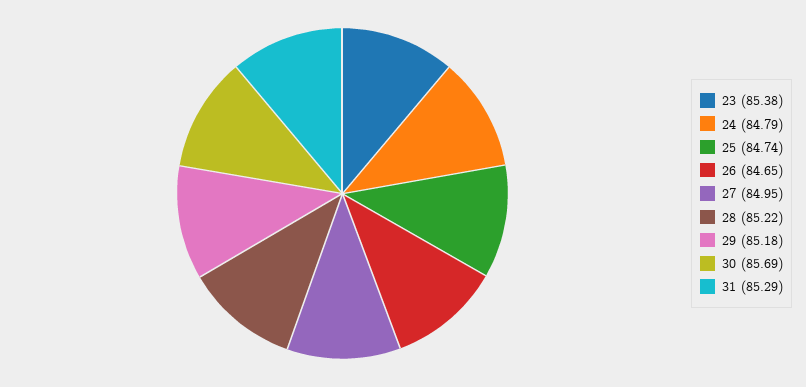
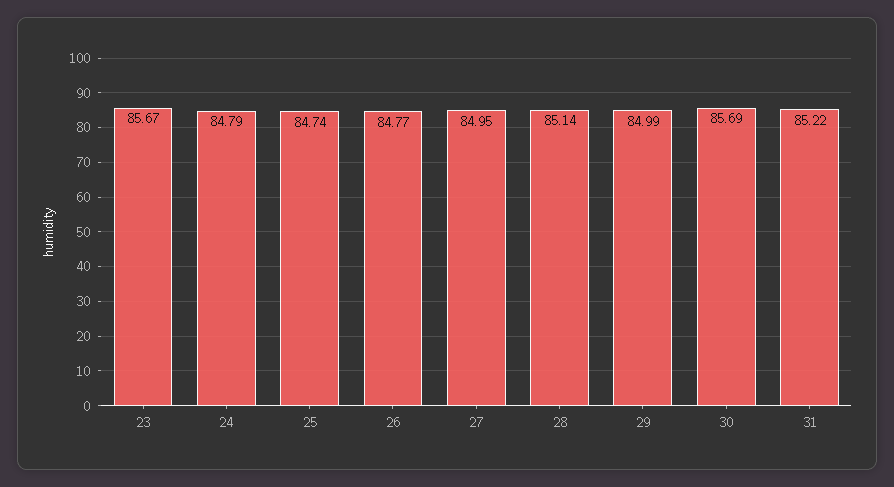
  {
-   "23": 85.38,
+   "23": 85.67,
    "24": 84.79,
    "25": 84.74,
-   "26": 84.65,
+   "26": 84.77,
    "27": 84.95,
-   "28": 85.22,
+   "28": 85.14,
-   "29": 85.18,
+   "29": 84.99,
    "30": 85.69,
-   "31": 85.29
+   "31": 85.22
  }

